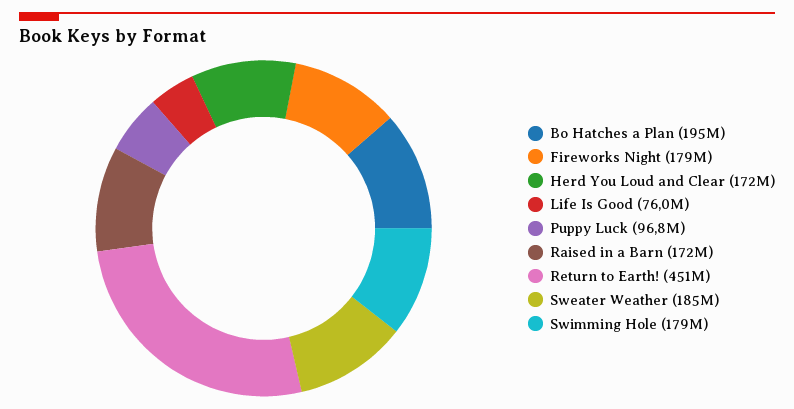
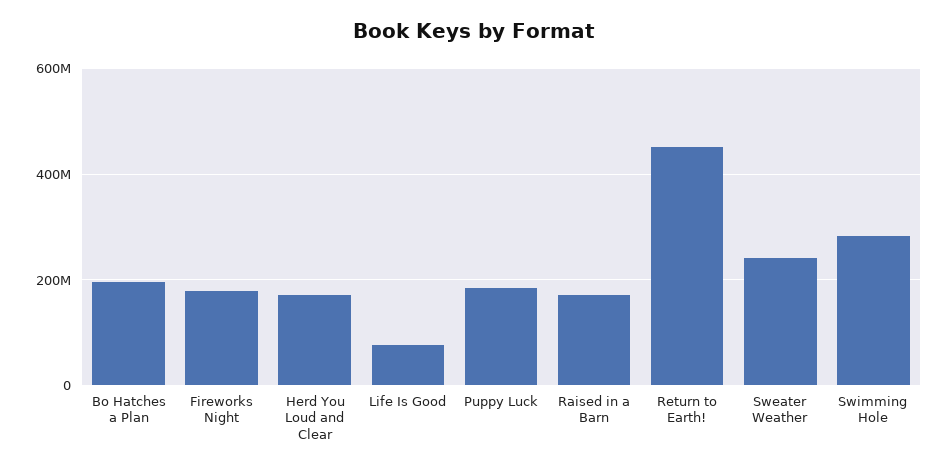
  {
    "Bo Hatches a Plan": 195000000,
    "Fireworks Night": 179000000,
    "Herd You Loud and Clear": 172000000,
    "Life Is Good": 76000000,
-   "Puppy Luck": 96800000,
+   "Puppy Luck": 180000000,
    "Raised in a Barn": 172000000,
    "Return to Earth!": 451000000,
-   "Sweater Weather": 185000000,
+   "Sweater Weather": 240000000,
-   "Swimming Hole": 179000000
+   "Swimming Hole": 280000000
  }

